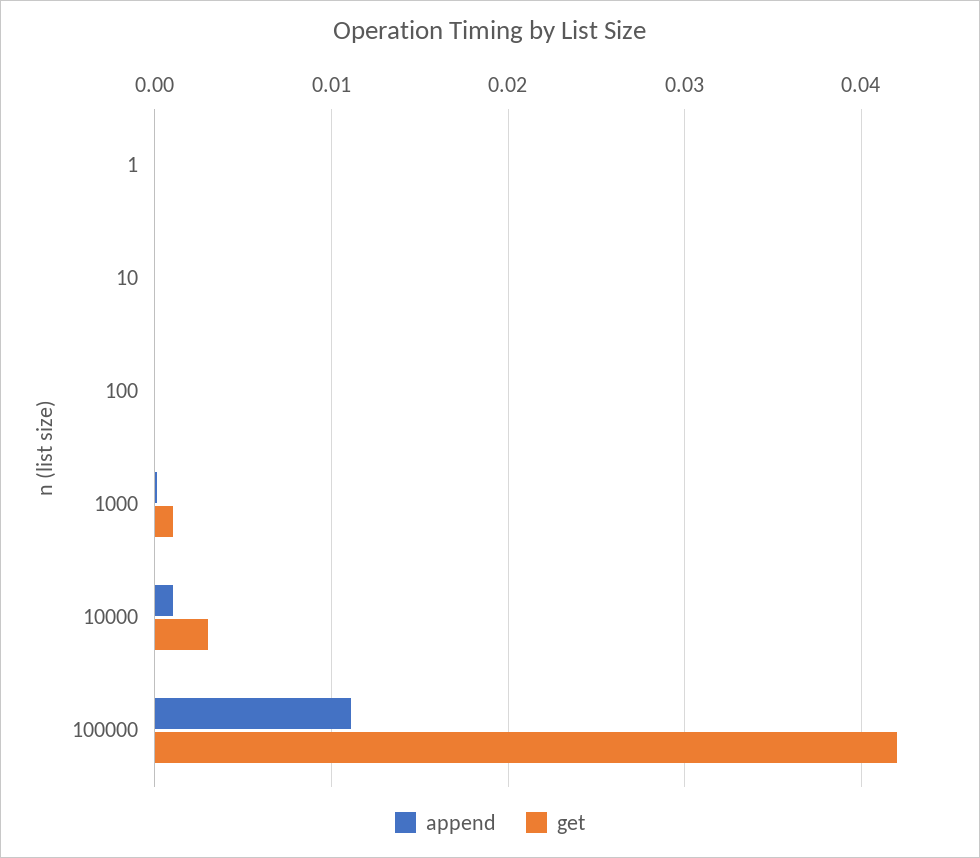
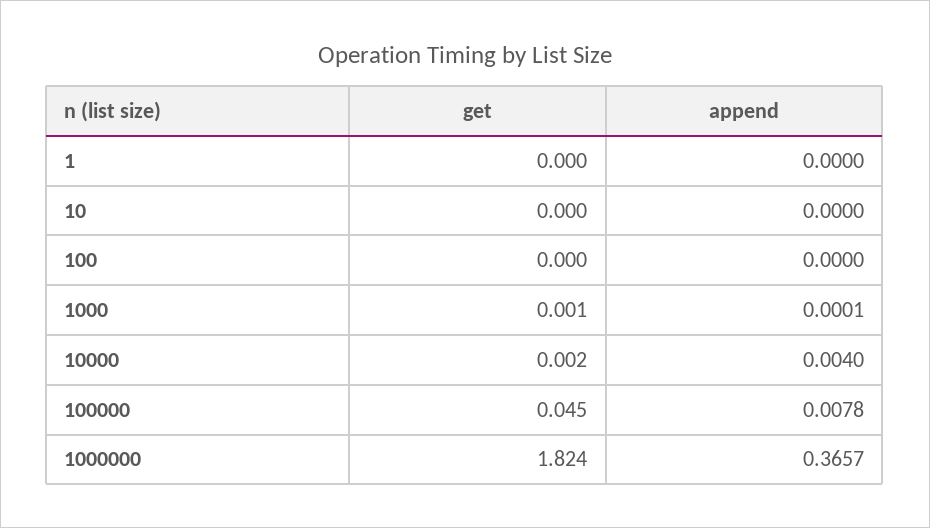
  {
    "append": {
      "1": 0,
      "10": 0,
      "100": 0,
      "1000": 0.0001,
-     "10000": 0.001,
+     "10000": 0.004,
-     "100000": 0.011
+     "100000": 0.0078,
+     "1000000": 0.3657
    },
    "get": {
      "1": 0,
      "10": 0,
      "100": 0,
      "1000": 0.001,
-     "10000": 0.003,
+     "10000": 0.002,
-     "100000": 0.042
+     "100000": 0.045,
+     "1000000": 1.824
    }
  }

